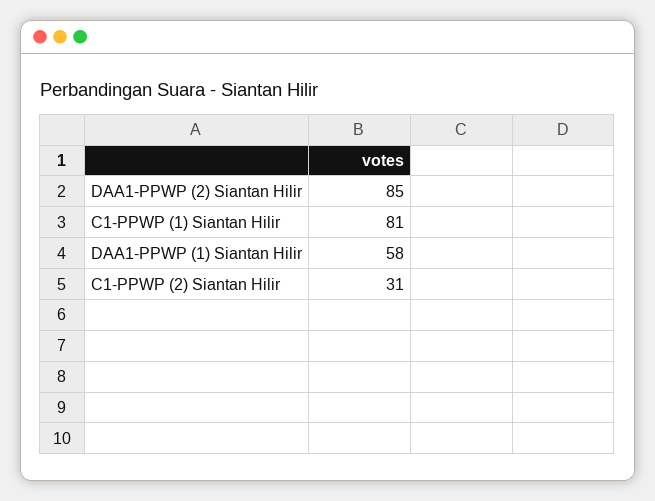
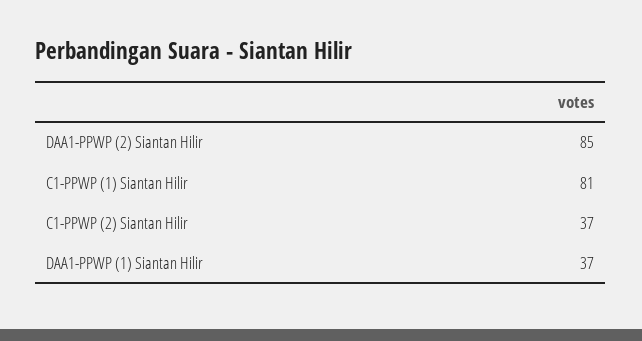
  {
    "DAA1-PPWP (2) Siantan Hilir": 85,
    "C1-PPWP (1) Siantan Hilir": 81,
-   "DAA1-PPWP (1) Siantan Hilir": 58,
+   "DAA1-PPWP (1) Siantan Hilir": 37,
-   "C1-PPWP (2) Siantan Hilir": 31
+   "C1-PPWP (2) Siantan Hilir": 37
  }

